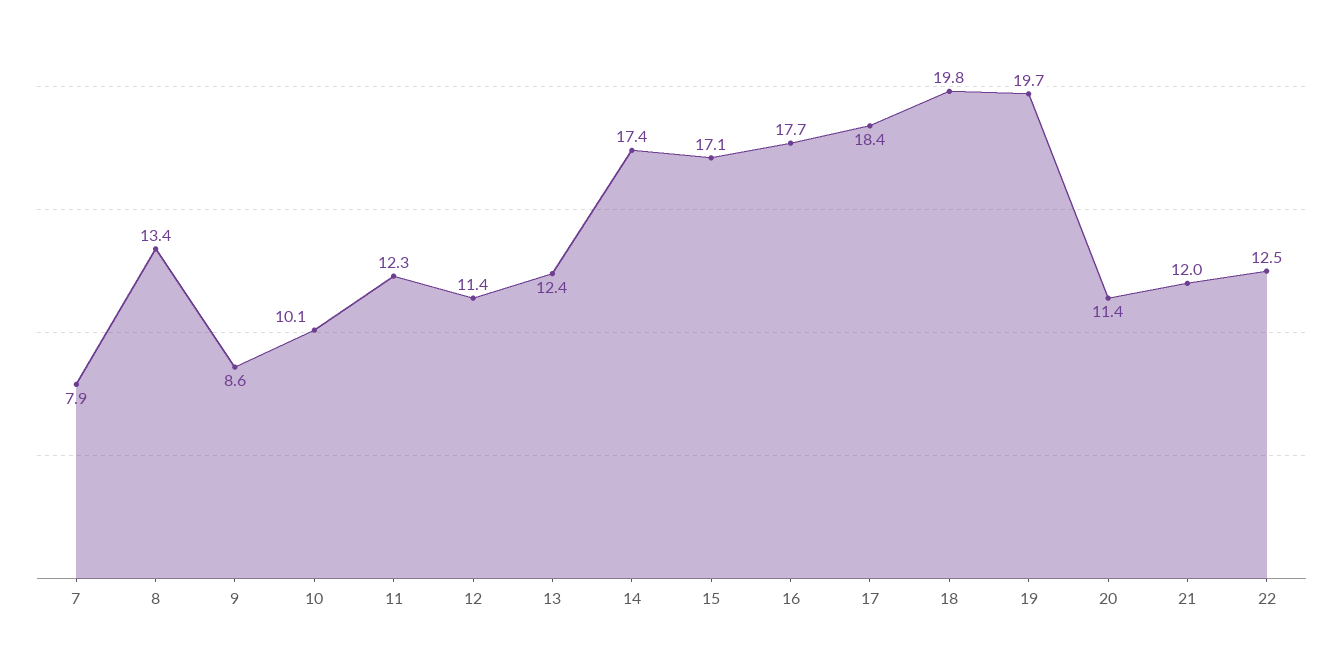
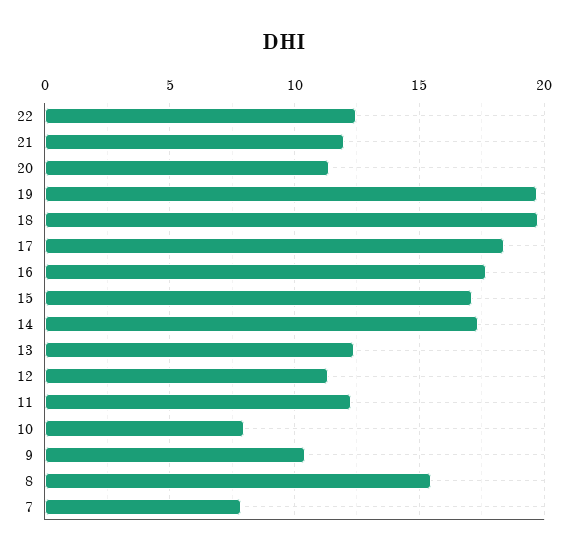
  {
    "7": 7.9,
-   "8": 13.4,
+   "8": 15.5,
-   "9": 8.6,
+   "9": 10.5,
-   "10": 10.1,
+   "10": 8,
    "11": 12.3,
    "12": 11.4,
    "13": 12.4,
    "14": 17.4,
    "15": 17.1,
    "16": 17.7,
    "17": 18.4,
    "18": 19.8,
    "19": 19.7,
    "20": 11.4,
    "21": 12,
    "22": 12.5
  }

